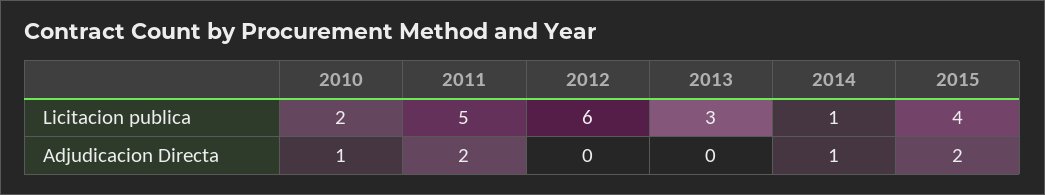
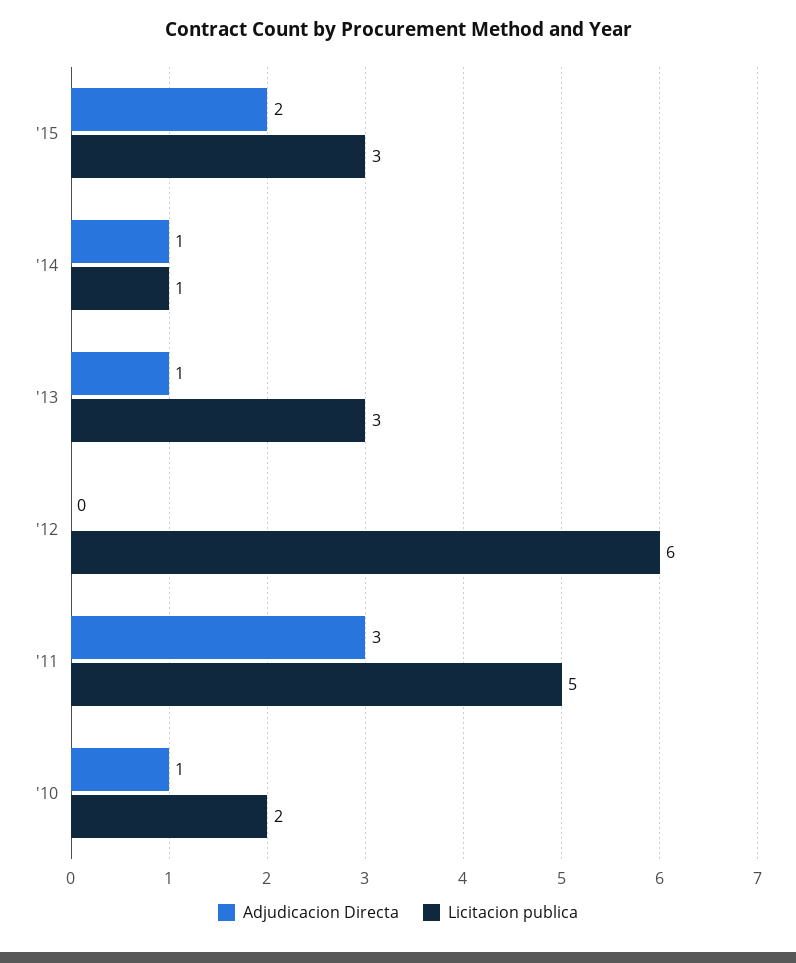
  {
    "Licitacion publica": {
      "2010": 2,
      "2011": 5,
      "2012": 6,
      "2013": 3,
      "2014": 1,
-     "2015": 4
+     "2015": 3
    },
    "Adjudicacion Directa": {
      "2010": 1,
-     "2011": 2,
+     "2011": 3,
      "2012": 0,
-     "2013": 0,
+     "2013": 1,
      "2014": 1,
      "2015": 2
    }
  }

